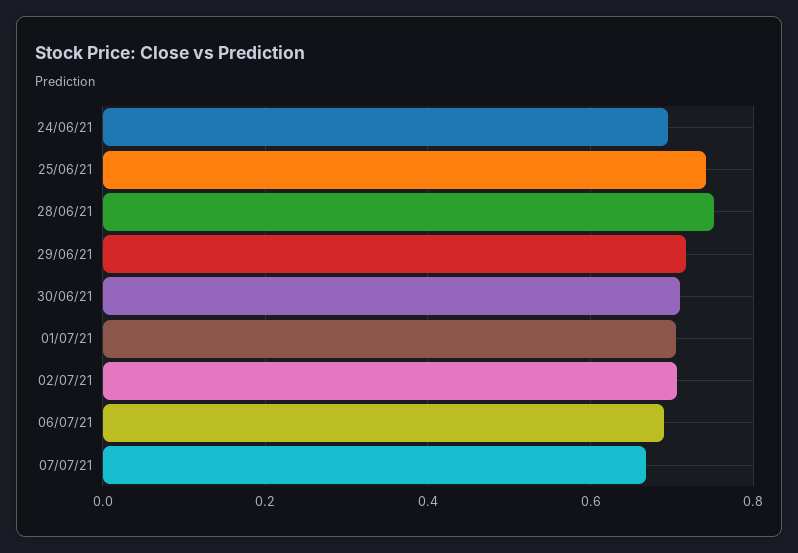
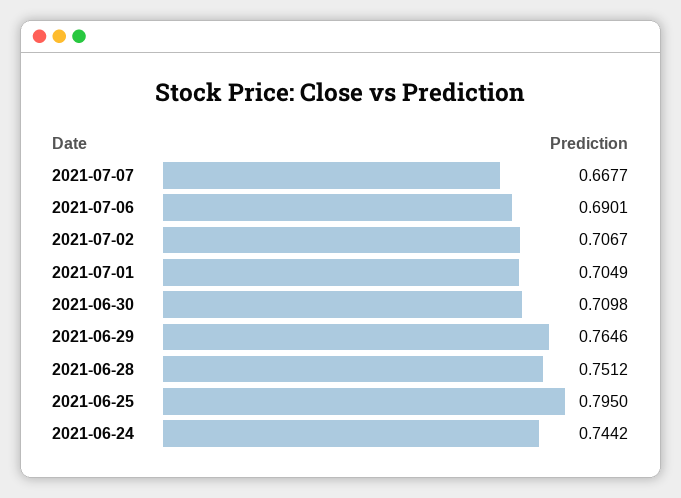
  {
-   "24/06/21": 0.7,
+   "24/06/21": 0.7442,
-   "25/06/21": 0.74,
+   "25/06/21": 0.795,
    "28/06/21": 0.7512,
-   "29/06/21": 0.72,
+   "29/06/21": 0.7646,
    "30/06/21": 0.7098,
    "01/07/21": 0.7049,
    "02/07/21": 0.7067,
    "06/07/21": 0.6901,
    "07/07/21": 0.6677
  }

